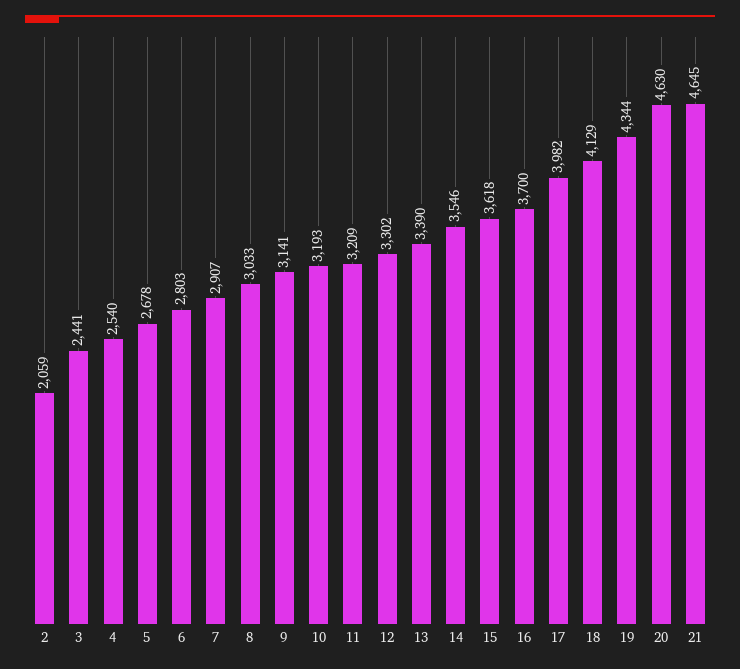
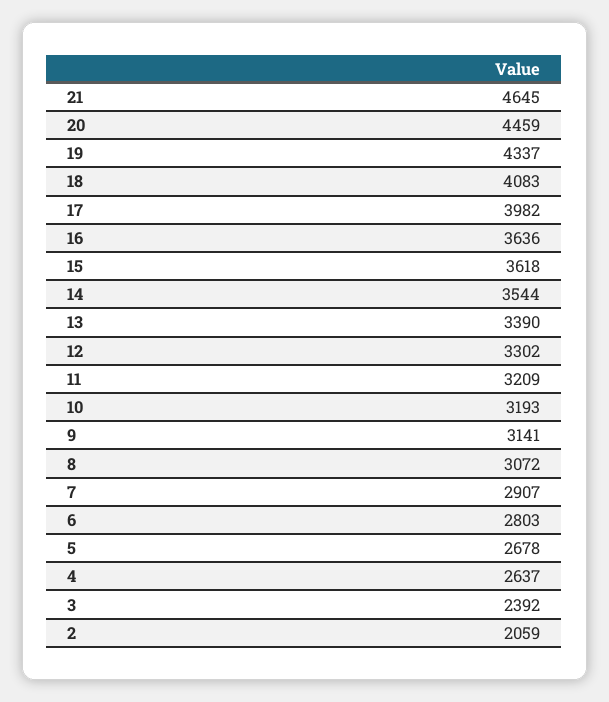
  {
    "2": 2059,
-   "3": 2441,
+   "3": 2392,
-   "4": 2540,
+   "4": 2637,
    "5": 2678,
    "6": 2803,
    "7": 2907,
-   "8": 3033,
+   "8": 3072,
    "9": 3141,
    "10": 3193,
    "11": 3209,
    "12": 3302,
    "13": 3390,
-   "14": 3546,
+   "14": 3544,
    "15": 3618,
-   "16": 3700,
+   "16": 3636,
    "17": 3982,
-   "18": 4129,
+   "18": 4083,
-   "19": 4344,
+   "19": 4337,
-   "20": 4630,
+   "20": 4459,
    "21": 4645
  }

